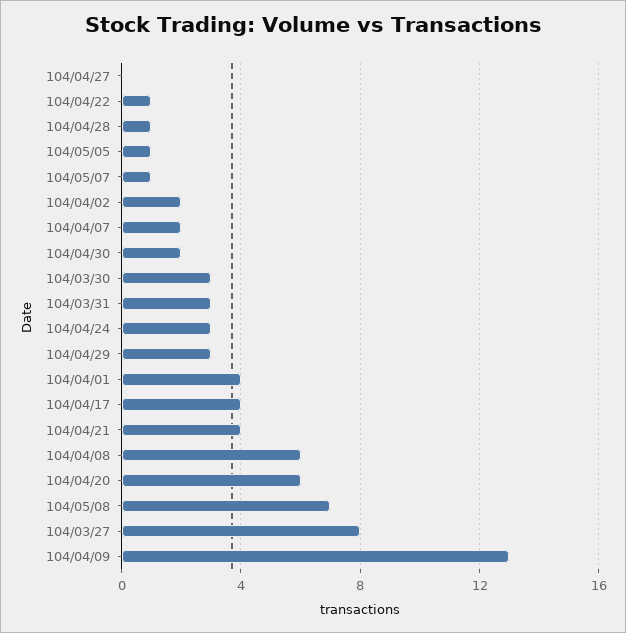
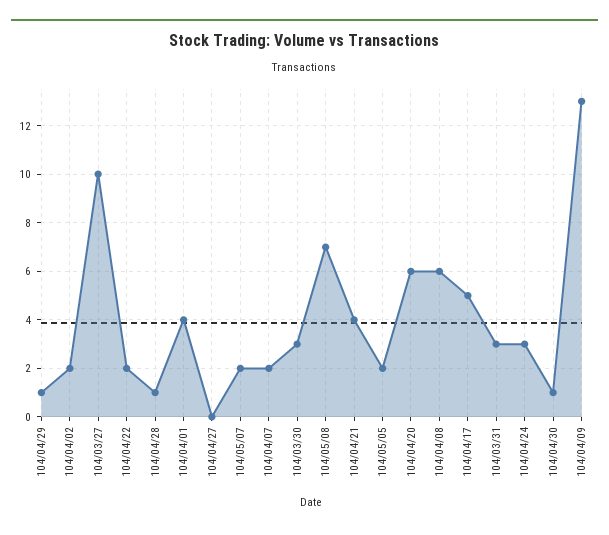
  {
    "104/04/27": 0,
-   "104/04/22": 1,
+   "104/04/22": 2,
    "104/04/28": 1,
-   "104/05/05": 1,
+   "104/05/05": 2,
-   "104/05/07": 1,
+   "104/05/07": 2,
    "104/04/02": 2,
    "104/04/07": 2,
-   "104/04/30": 2,
+   "104/04/30": 1,
    "104/03/30": 3,
    "104/03/31": 3,
    "104/04/24": 3,
-   "104/04/29": 3,
+   "104/04/29": 1,
    "104/04/01": 4,
-   "104/04/17": 4,
+   "104/04/17": 5,
    "104/04/21": 4,
    "104/04/08": 6,
    "104/04/20": 6,
    "104/05/08": 7,
-   "104/03/27": 8,
+   "104/03/27": 10,
    "104/04/09": 13
  }

